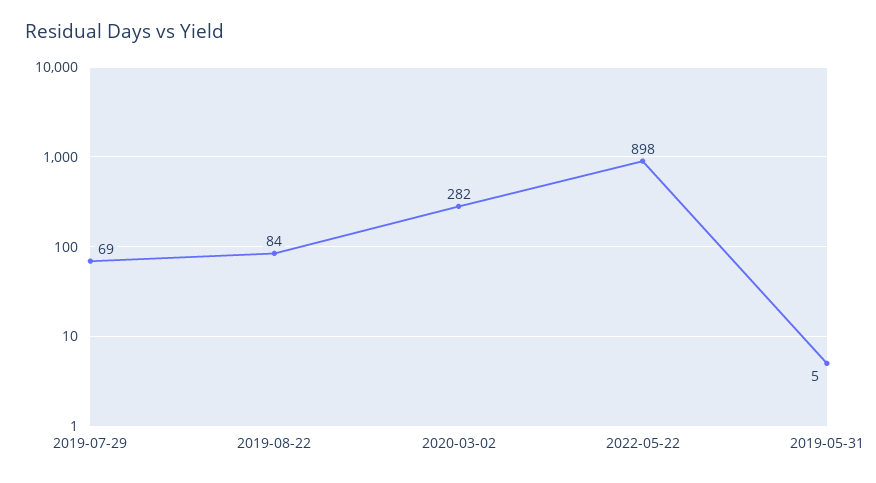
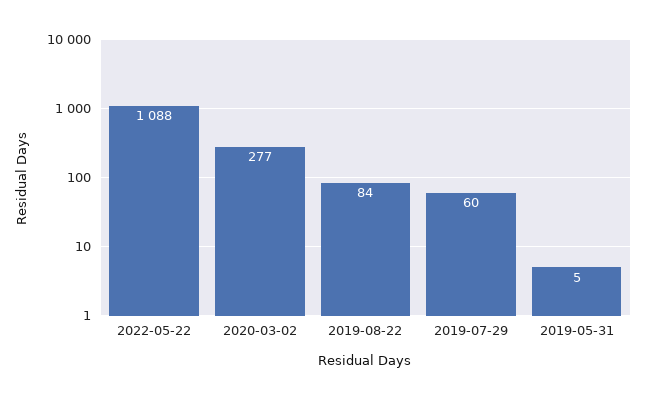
  {
-   "2019-07-29": 69,
+   "2019-07-29": 60,
    "2019-08-22": 84,
-   "2020-03-02": 282,
+   "2020-03-02": 277,
-   "2022-05-22": 898,
+   "2022-05-22": 1088,
    "2019-05-31": 5
  }

